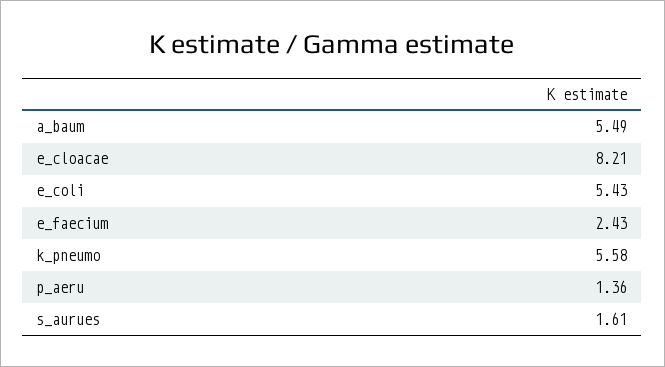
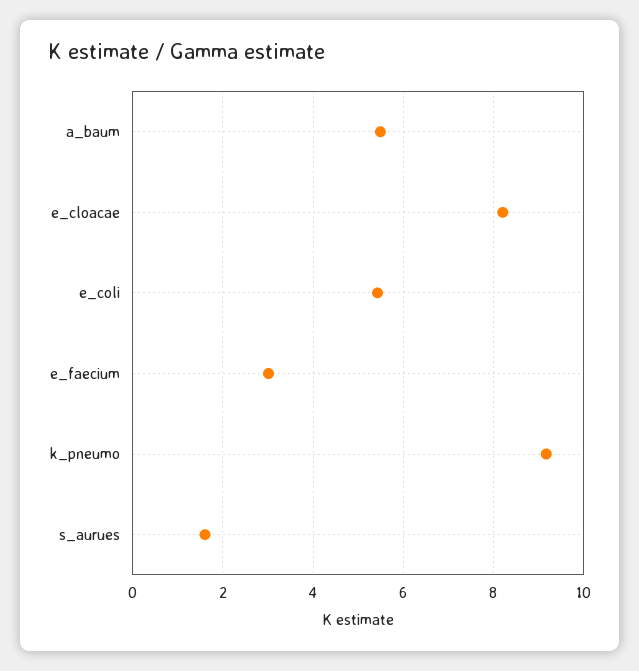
  {
    "a_baum": 5.49,
    "e_cloacae": 8.21,
    "e_coli": 5.43,
-   "e_faecium": 2.43,
+   "e_faecium": 3,
-   "k_pneumo": 5.58,
+   "k_pneumo": 9.2,
-   "p_aeru": 1.36,
    "s_aurues": 1.61
  }

